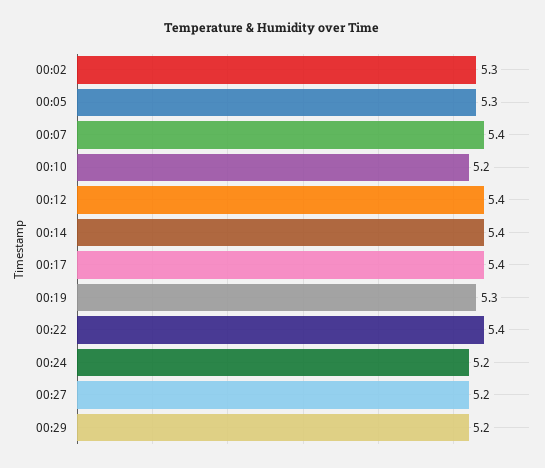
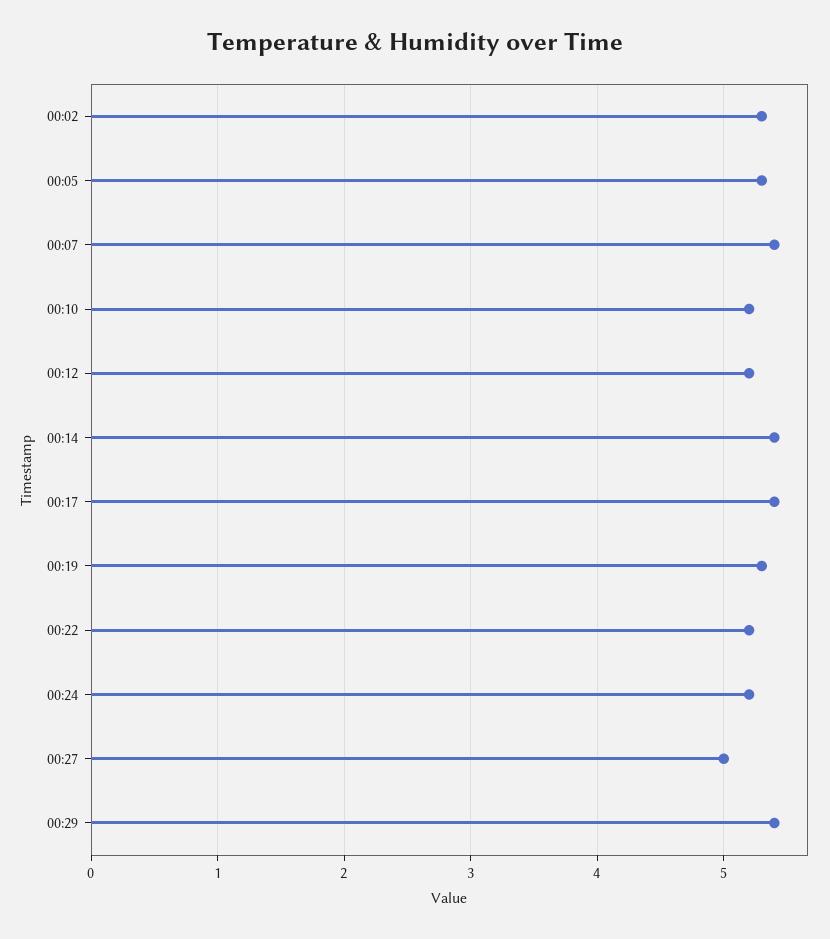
  {
    "00:02": 5.3,
    "00:05": 5.3,
    "00:07": 5.4,
    "00:10": 5.2,
-   "00:12": 5.4,
+   "00:12": 5.2,
    "00:14": 5.4,
    "00:17": 5.4,
    "00:19": 5.3,
-   "00:22": 5.4,
+   "00:22": 5.2,
    "00:24": 5.2,
-   "00:27": 5.2,
+   "00:27": 5,
-   "00:29": 5.2
+   "00:29": 5.4
  }

